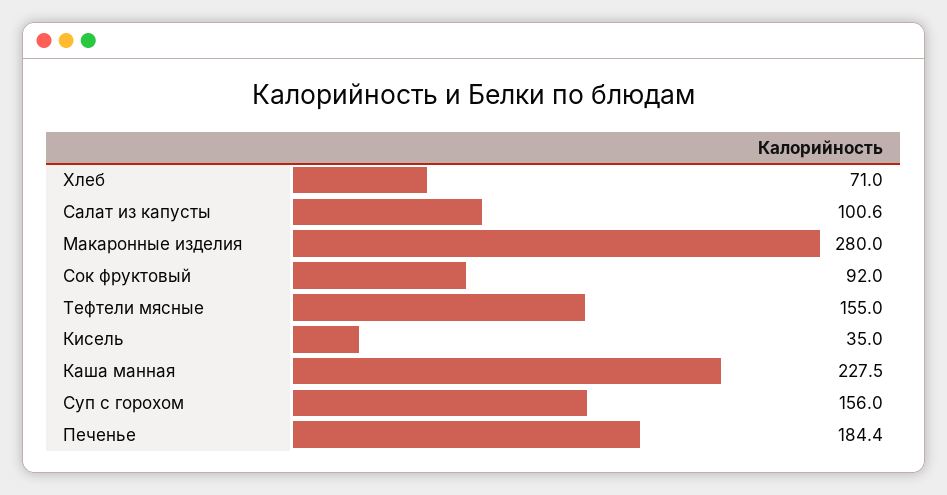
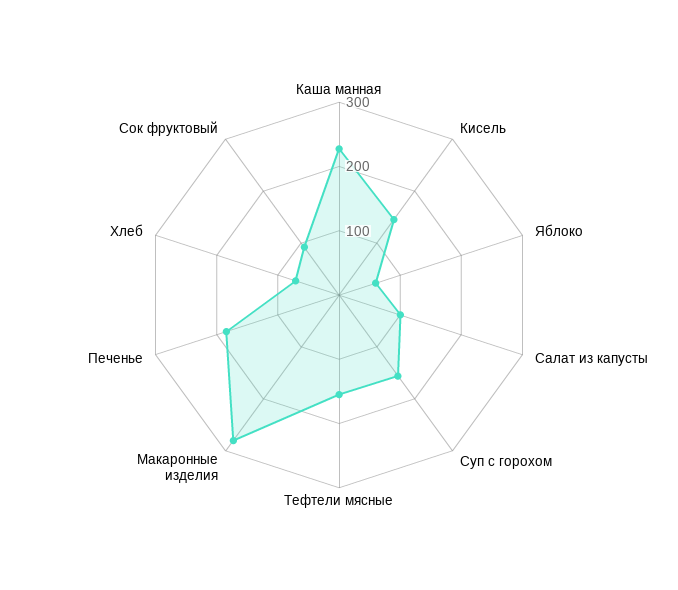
  {
    "Хлеб": 71,
    "Салат из капусты": 100.6,
    "Макаронные изделия": 280,
    "Сок фруктовый": 92,
    "Тефтели мясные": 155,
-   "Кисель": 35,
+   "Кисель": 140,
    "Каша манная": 227.5,
    "Суп с горохом": 156,
-   "Печенье": 184.4
+   "Печенье": 184.4,
+   "Яблоко": 60
  }

